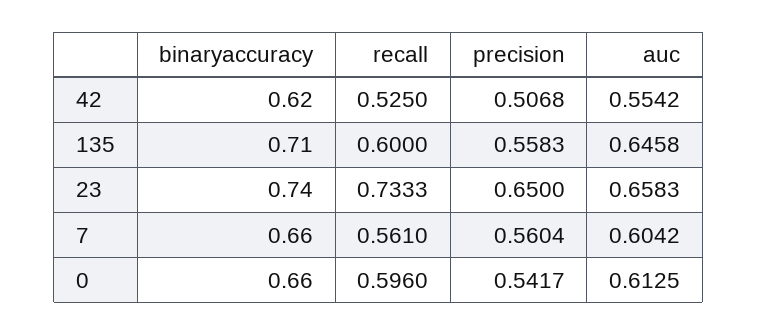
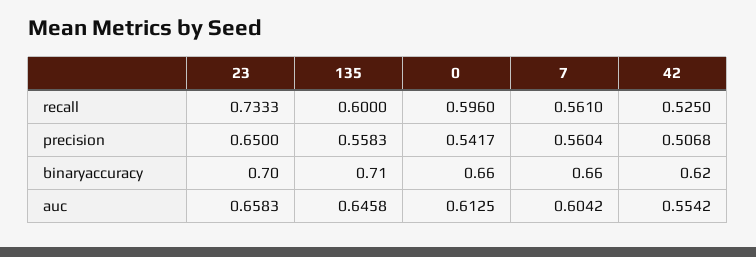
  {
    "binaryaccuracy": {
      "42": 0.62,
      "135": 0.71,
-     "23": 0.74,
+     "23": 0.7,
      "7": 0.66,
      "0": 0.66
    },
    "recall": {
      "42": 0.525,
      "135": 0.6,
      "23": 0.7333,
      "7": 0.561,
      "0": 0.596
    },
    "precision": {
      "42": 0.5068,
      "135": 0.5583,
      "23": 0.65,
      "7": 0.5604,
      "0": 0.5417
    },
    "auc": {
      "42": 0.5542,
      "135": 0.6458,
      "23": 0.6583,
      "7": 0.6042,
      "0": 0.6125
    }
  }

